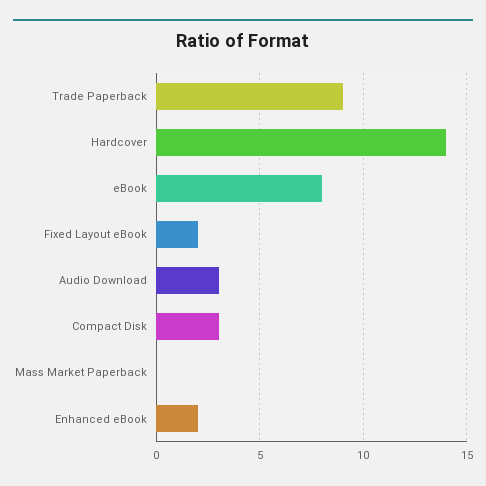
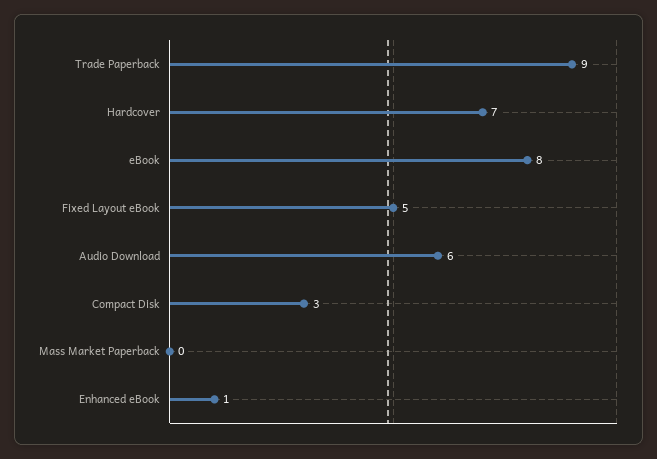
  {
    "Trade Paperback": 9,
-   "Hardcover": 14,
+   "Hardcover": 7,
    "eBook": 8,
-   "Fixed Layout eBook": 2,
+   "Fixed Layout eBook": 5,
-   "Audio Download": 3,
+   "Audio Download": 6,
    "Compact Disk": 3,
    "Mass Market Paperback": 0,
-   "Enhanced eBook": 2
+   "Enhanced eBook": 1
  }

